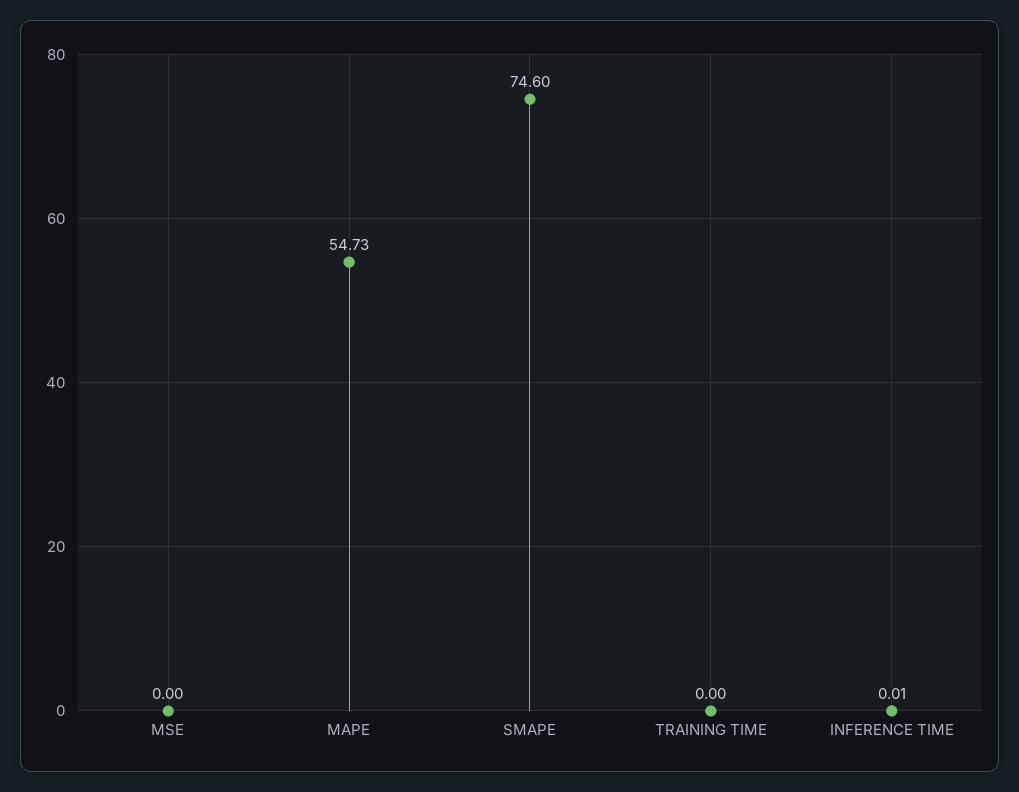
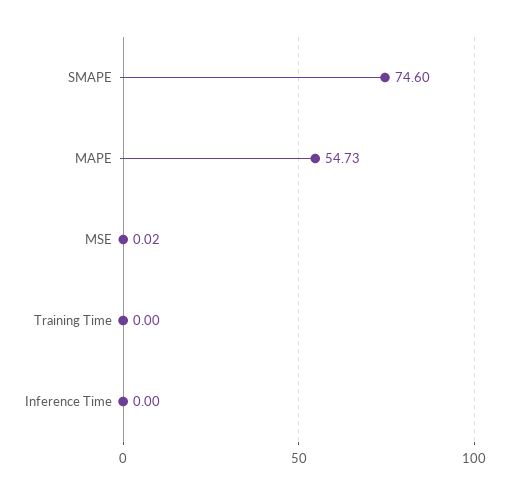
  {
-   "MSE": 0,
+   "MSE": 0.02,
    "MAPE": 54.73,
    "SMAPE": 74.6,
    "TRAINING TIME": 0,
-   "INFERENCE TIME": 0.01
+   "INFERENCE TIME": 0
  }

